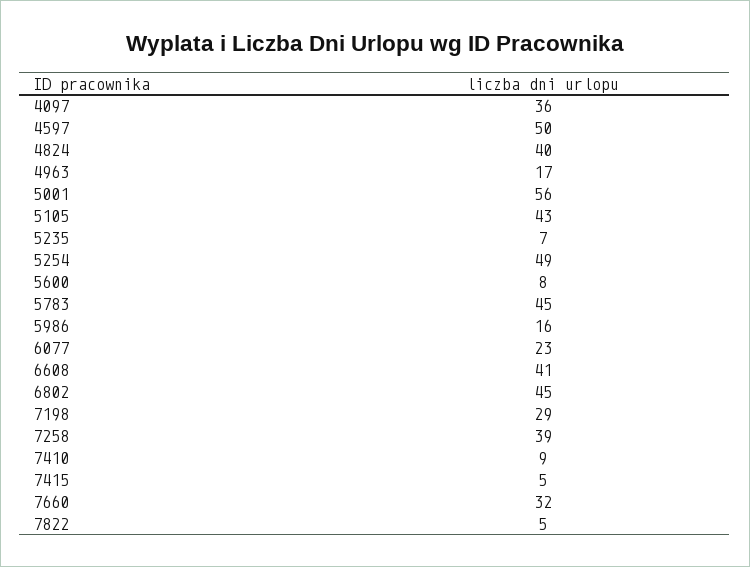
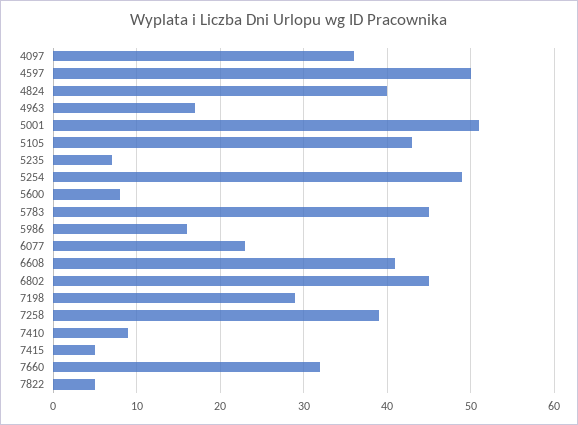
  {
    "4097": 36,
    "4597": 50,
    "4824": 40,
    "4963": 17,
-   "5001": 56,
+   "5001": 51,
    "5105": 43,
    "5235": 7,
    "5254": 49,
    "5600": 8,
    "5783": 45,
    "5986": 16,
    "6077": 23,
    "6608": 41,
    "6802": 45,
    "7198": 29,
    "7258": 39,
    "7410": 9,
    "7415": 5,
    "7660": 32,
    "7822": 5
  }

